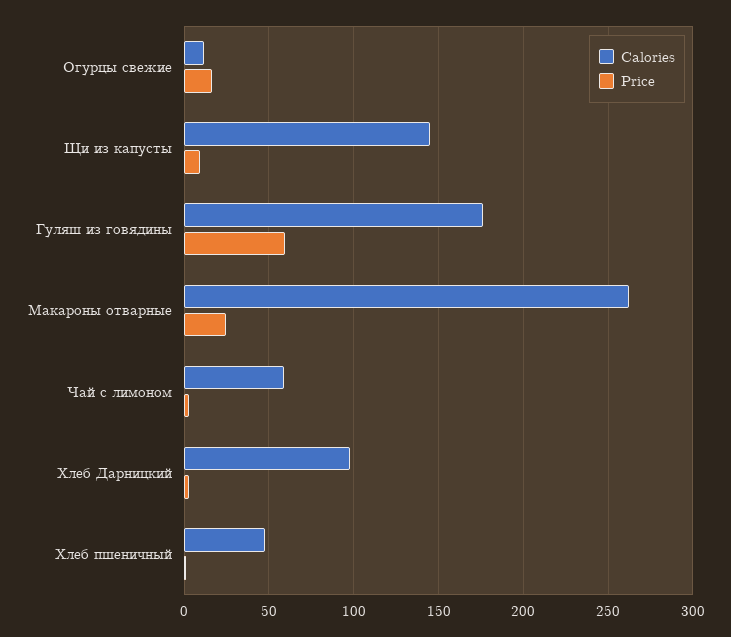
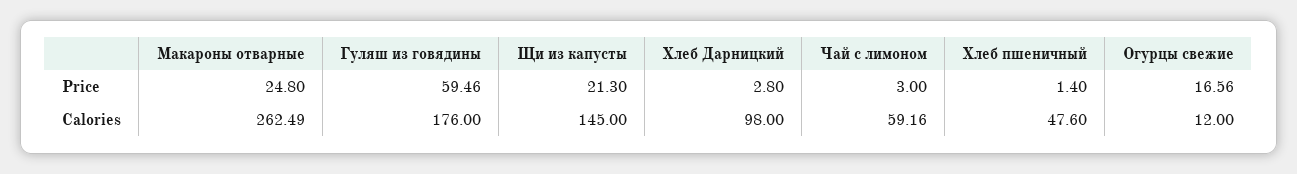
  {
    "Calories": {
      "Огурцы свежие": 12,
      "Щи из капусты": 145,
      "Гуляш из говядины": 176,
      "Макароны отварные": 262.49,
      "Чай с лимоном": 59.16,
      "Хлеб Дарницкий": 98,
      "Хлеб пшеничный": 47.6
    },
    "Price": {
      "Огурцы свежие": 16.56,
-     "Щи из капусты": 10,
+     "Щи из капусты": 21.3,
      "Гуляш из говядины": 59.46,
      "Макароны отварные": 24.8,
      "Чай с лимоном": 3,
      "Хлеб Дарницкий": 2.8,
      "Хлеб пшеничный": 1.4
    }
  }

